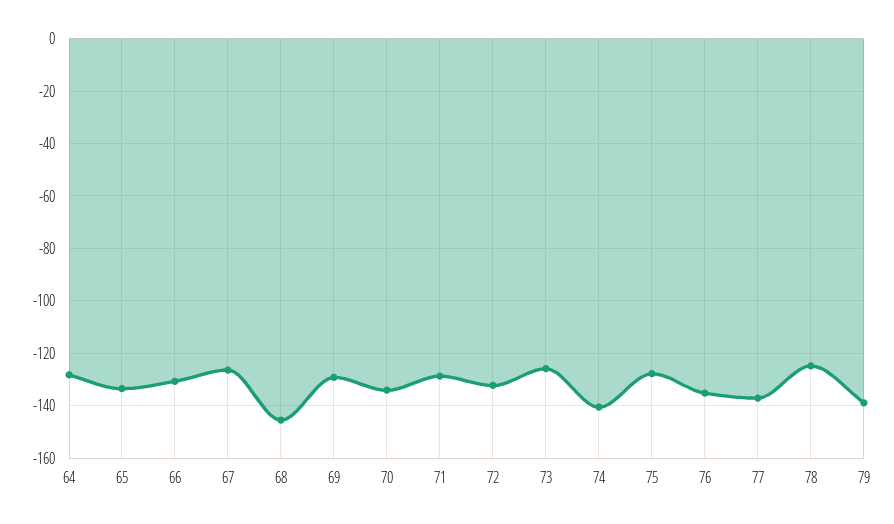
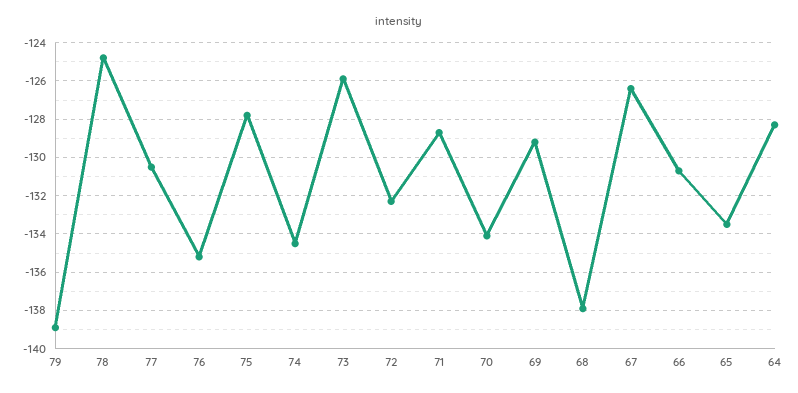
  {
    "64": -128.5,
    "65": -133.5,
    "66": -130.5,
    "67": -126.5,
-   "68": -145,
+   "68": -138,
    "69": -129,
    "70": -134,
    "71": -128.5,
    "72": -132.5,
    "73": -126,
-   "74": -140,
+   "74": -134.5,
    "75": -128,
    "76": -135,
-   "77": -137.5,
+   "77": -130.5,
    "78": -125,
    "79": -139
  }

